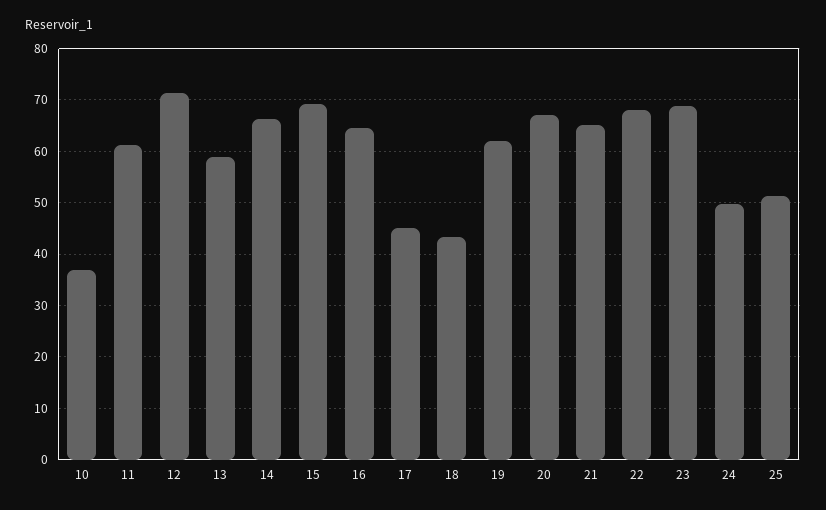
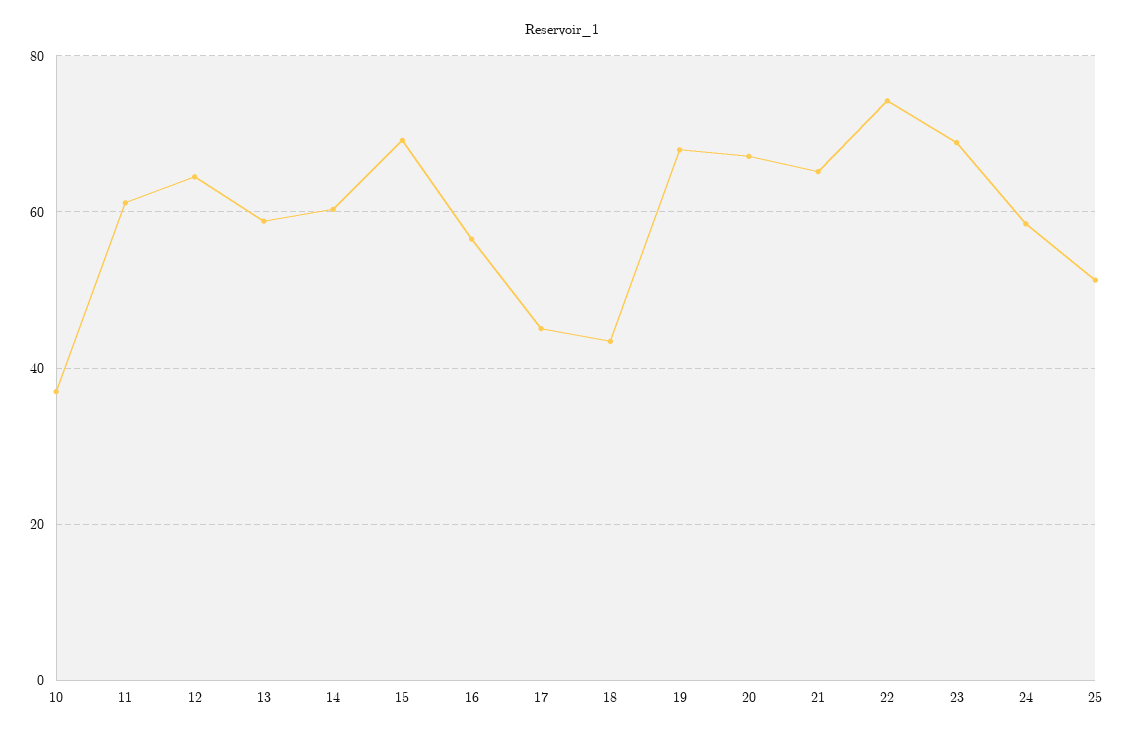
  {
    "10": 36,
    "11": 62,
-   "12": 72,
+   "12": 64,
    "13": 58,
-   "14": 66,
+   "14": 60,
    "15": 70,
-   "16": 64,
+   "16": 56,
    "17": 46,
    "18": 44,
-   "19": 62,
+   "19": 68,
    "20": 68,
    "21": 66,
-   "22": 68,
+   "22": 74,
    "23": 68,
-   "24": 50,
+   "24": 58,
    "25": 52
  }

